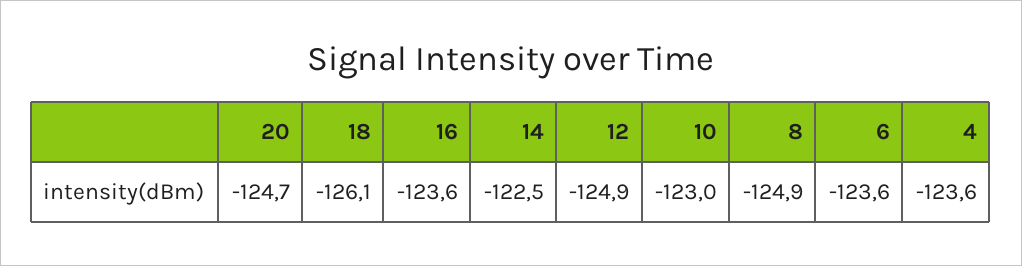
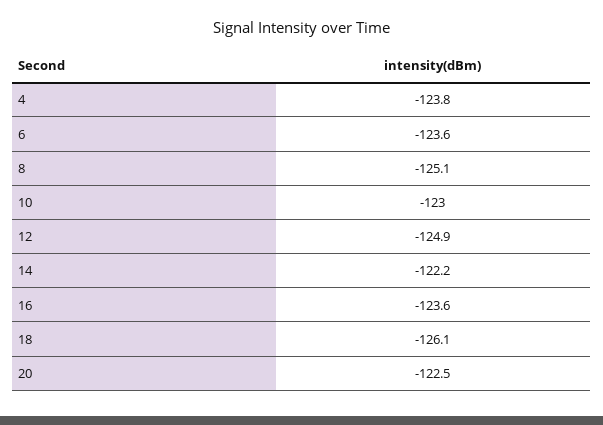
  {
-   "20": -124.7,
+   "20": -122.5,
    "18": -126.1,
    "16": -123.6,
-   "14": -122.5,
+   "14": -122.2,
    "12": -124.9,
    "10": -123,
-   "8": -124.9,
+   "8": -125.1,
    "6": -123.6,
-   "4": -123.6
+   "4": -123.8
  }

